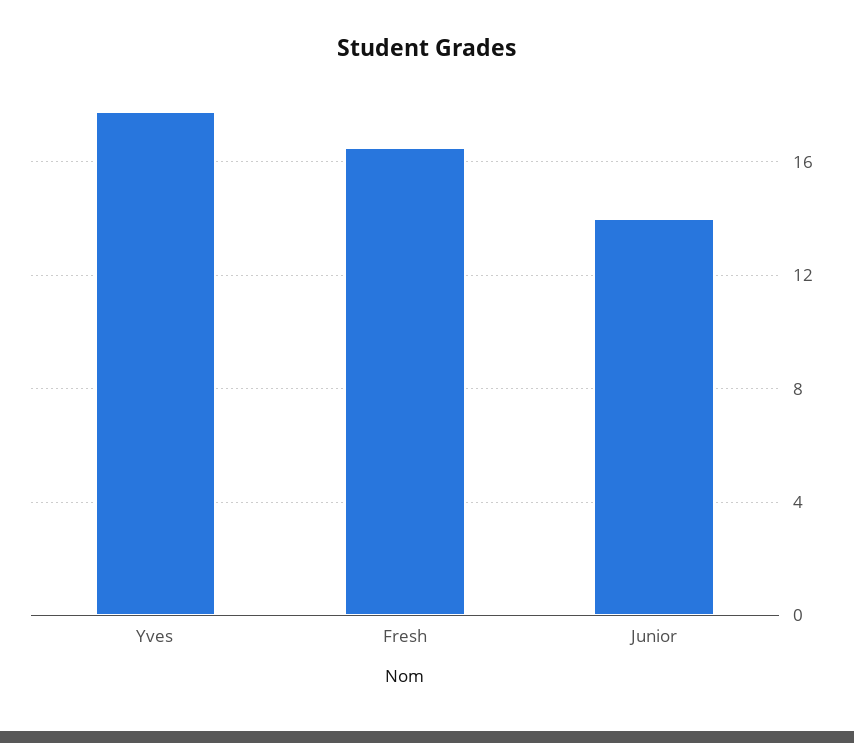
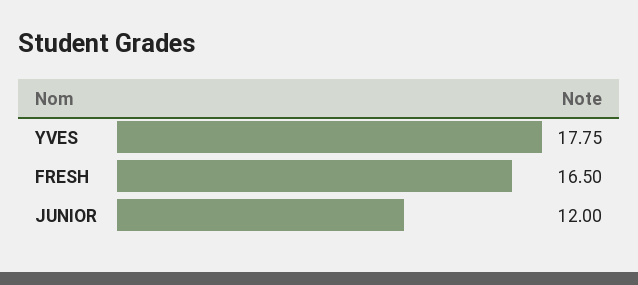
  {
    "Yves": 17.75,
    "Fresh": 16.5,
-   "Junior": 14
+   "Junior": 12
  }

